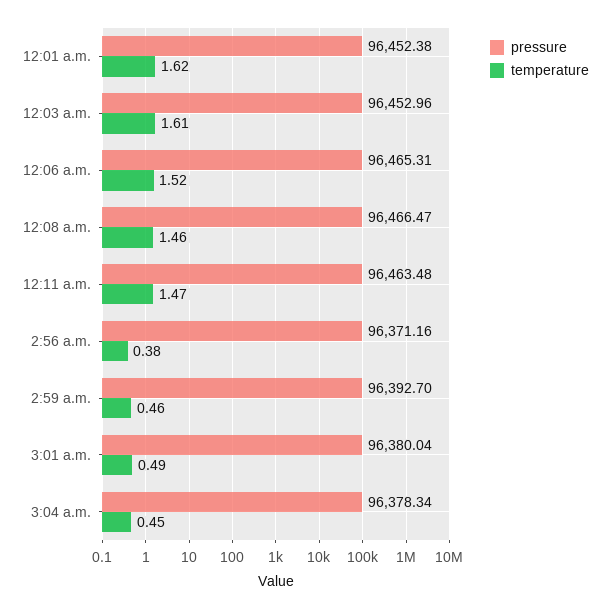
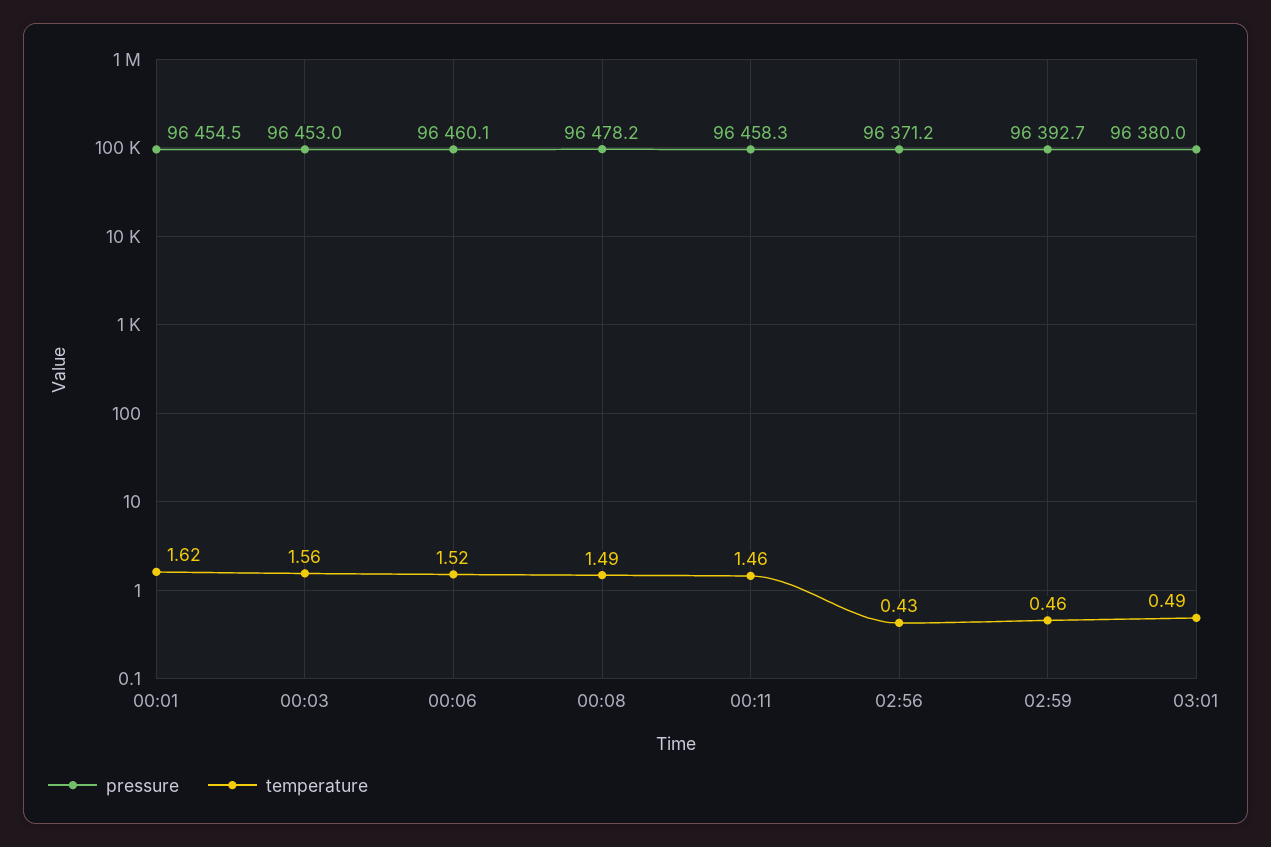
  {
    "pressure": {
-     "12:01 a.m.": 96452.38,
+     "12:01 a.m.": 96454.5,
      "12:03 a.m.": 96452.96,
-     "12:06 a.m.": 96465.31,
+     "12:06 a.m.": 96460.1,
-     "12:08 a.m.": 96466.47,
+     "12:08 a.m.": 96478.2,
-     "12:11 a.m.": 96463.48,
+     "12:11 a.m.": 96458.3,
      "2:56 a.m.": 96371.16,
      "2:59 a.m.": 96392.7,
-     "3:01 a.m.": 96380.04,
+     "3:01 a.m.": 96380.04
-     "3:04 a.m.": 96378.34
    },
    "temperature": {
      "12:01 a.m.": 1.62,
-     "12:03 a.m.": 1.61,
+     "12:03 a.m.": 1.56,
      "12:06 a.m.": 1.52,
-     "12:08 a.m.": 1.46,
+     "12:08 a.m.": 1.49,
-     "12:11 a.m.": 1.47,
+     "12:11 a.m.": 1.46,
-     "2:56 a.m.": 0.38,
+     "2:56 a.m.": 0.43,
      "2:59 a.m.": 0.46,
-     "3:01 a.m.": 0.49,
+     "3:01 a.m.": 0.49
-     "3:04 a.m.": 0.45
    }
  }

